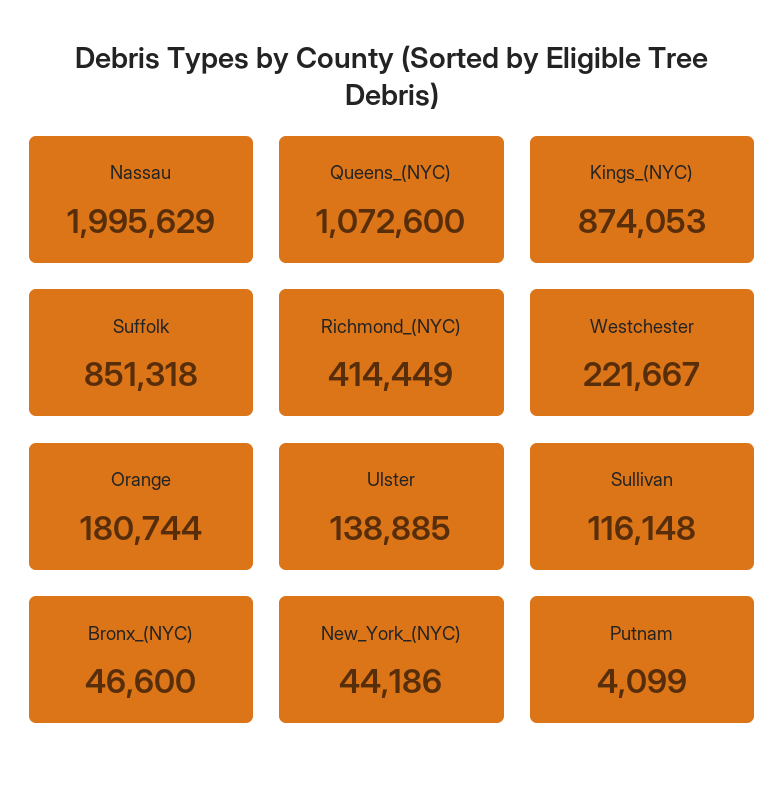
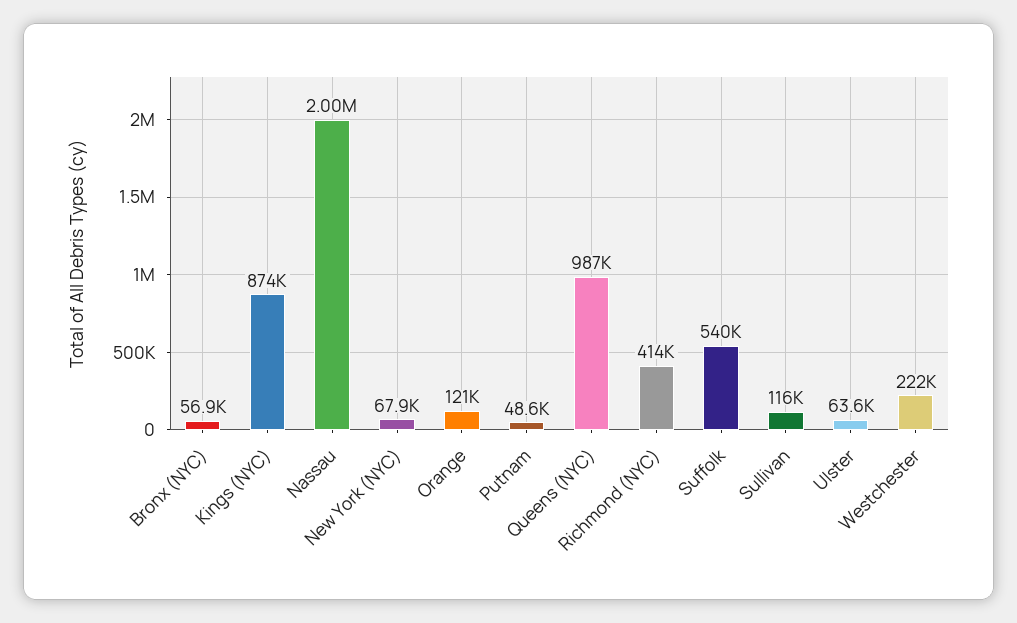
  {
    "Nassau": 1995629,
-   "Queens_(NYC)": 1072600,
+   "Queens_(NYC)": 987000,
    "Kings_(NYC)": 874053,
-   "Suffolk": 851318,
+   "Suffolk": 540000,
    "Richmond_(NYC)": 414449,
    "Westchester": 221667,
-   "Orange": 180744,
+   "Orange": 121000,
-   "Ulster": 138885,
+   "Ulster": 63600,
    "Sullivan": 116148,
-   "Bronx_(NYC)": 46600,
+   "Bronx_(NYC)": 56900,
-   "New_York_(NYC)": 44186,
+   "New_York_(NYC)": 67900,
-   "Putnam": 4099
+   "Putnam": 48600
  }

